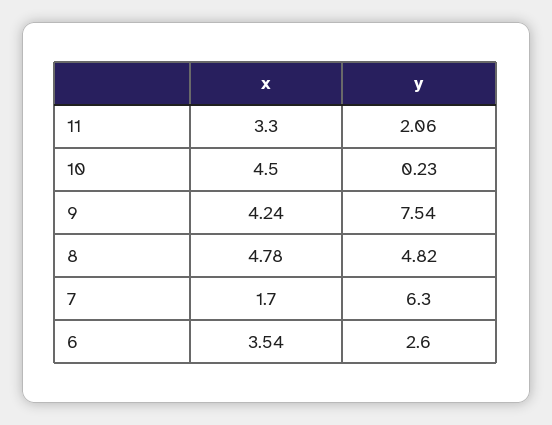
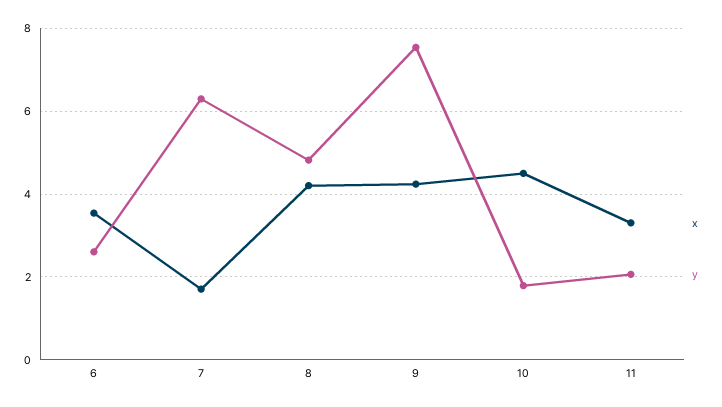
  {
    "x": {
      "11": 3.3,
      "10": 4.5,
      "9": 4.24,
-     "8": 4.78,
+     "8": 4.2,
      "7": 1.7,
      "6": 3.54
    },
    "y": {
      "11": 2.06,
-     "10": 0.23,
+     "10": 1.8,
      "9": 7.54,
      "8": 4.82,
      "7": 6.3,
      "6": 2.6
    }
  }

